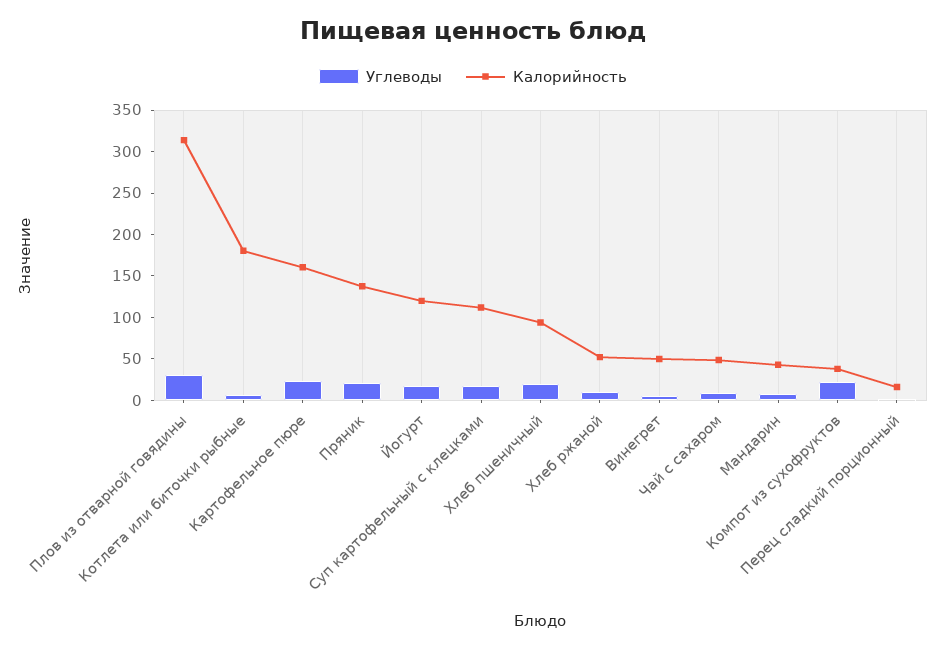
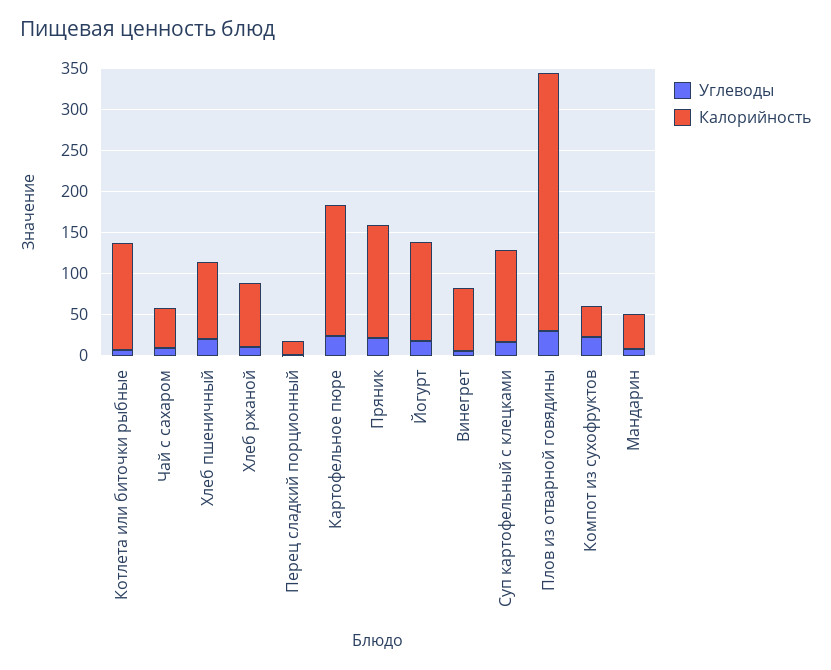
  {
    "Углеводы": {
      "Плов из отварной говядины": 30,
      "Котлета или биточки рыбные": 10,
      "Картофельное пюре": 20,
      "Пряник": 20,
      "Йогурт": 20,
      "Суп картофельный с клецками": 20,
      "Хлеб пшеничный": 20,
      "Хлеб ржаной": 10,
      "Винегрет": 0,
      "Чай с сахаром": 10,
      "Мандарин": 10,
      "Компот из сухофруктов": 20,
      "Перец сладкий порционный": 0
    },
    "Калорийность": {
      "Плов из отварной говядины": 310,
-     "Котлета или биточки рыбные": 180,
+     "Котлета или биточки рыбные": 130,
      "Картофельное пюре": 160,
      "Пряник": 140,
      "Йогурт": 120,
      "Суп картофельный с клецками": 110,
      "Хлеб пшеничный": 90,
-     "Хлеб ржаной": 50,
+     "Хлеб ржаной": 80,
-     "Винегрет": 50,
+     "Винегрет": 80,
      "Чай с сахаром": 50,
      "Мандарин": 40,
      "Компот из сухофруктов": 40,
      "Перец сладкий порционный": 20
    }
  }

